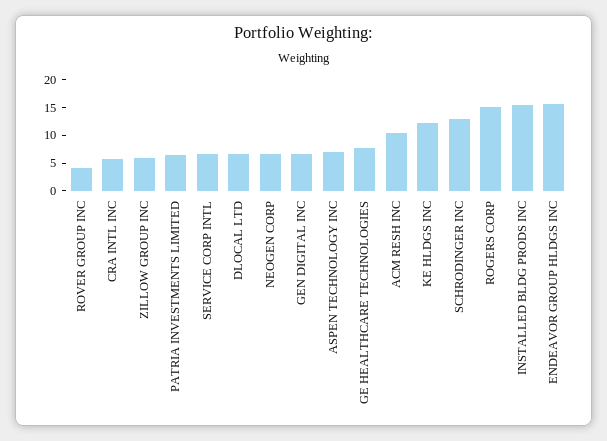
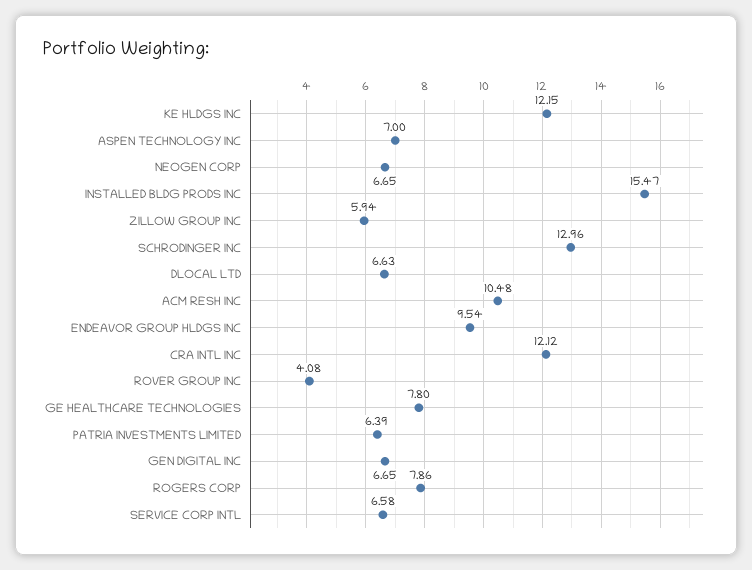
  {
    "ROVER GROUP INC": 4.08,
-   "CRA INTL INC": 5,
+   "CRA INTL INC": 12.12,
    "ZILLOW GROUP INC": 5.94,
    "PATRIA INVESTMENTS LIMITED": 6.39,
    "SERVICE CORP INTL": 6.58,
    "DLOCAL LTD": 6.63,
    "NEOGEN CORP": 6.65,
    "GEN DIGITAL INC": 6.65,
    "ASPEN TECHNOLOGY INC": 7,
    "GE HEALTHCARE TECHNOLOGIES": 7.8,
    "ACM RESH INC": 10.48,
    "KE HLDGS INC": 12.15,
    "SCHRODINGER INC": 12.96,
-   "ROGERS CORP": 15,
+   "ROGERS CORP": 7.86,
    "INSTALLED BLDG PRODS INC": 15.47,
-   "ENDEAVOR GROUP HLDGS INC": 15
+   "ENDEAVOR GROUP HLDGS INC": 9.54
  }

